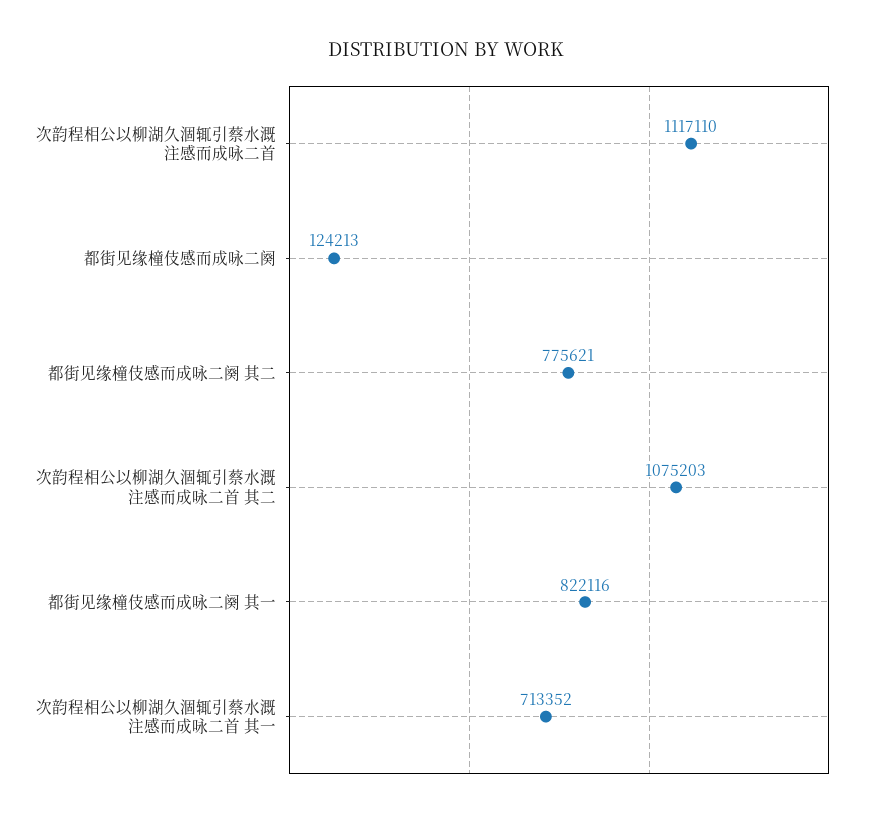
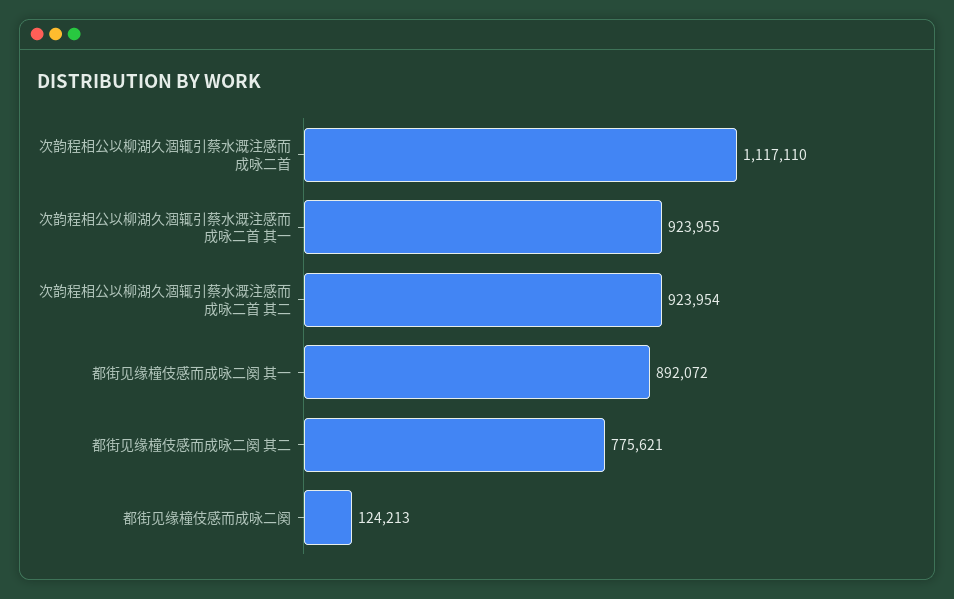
  {
    "次韵程相公以柳湖久涸辄引蔡水溉注感而成咏二首": 1117110,
    "都街见缘橦伎感而成咏二阕": 124213,
    "都街见缘橦伎感而成咏二阕 其二": 775621,
-   "次韵程相公以柳湖久涸辄引蔡水溉注感而成咏二首 其二": 1075203,
+   "次韵程相公以柳湖久涸辄引蔡水溉注感而成咏二首 其二": 923954,
-   "都街见缘橦伎感而成咏二阕 其一": 822116,
+   "都街见缘橦伎感而成咏二阕 其一": 892072,
-   "次韵程相公以柳湖久涸辄引蔡水溉注感而成咏二首 其一": 713352
+   "次韵程相公以柳湖久涸辄引蔡水溉注感而成咏二首 其一": 923955
  }

